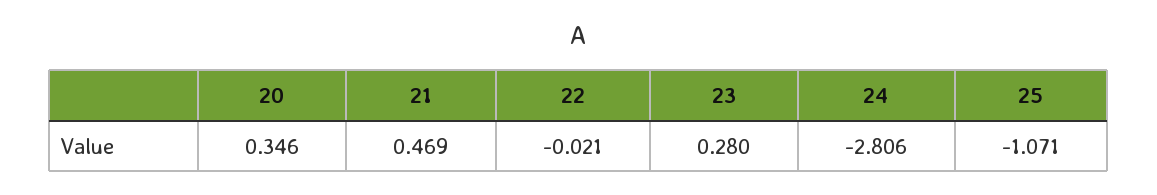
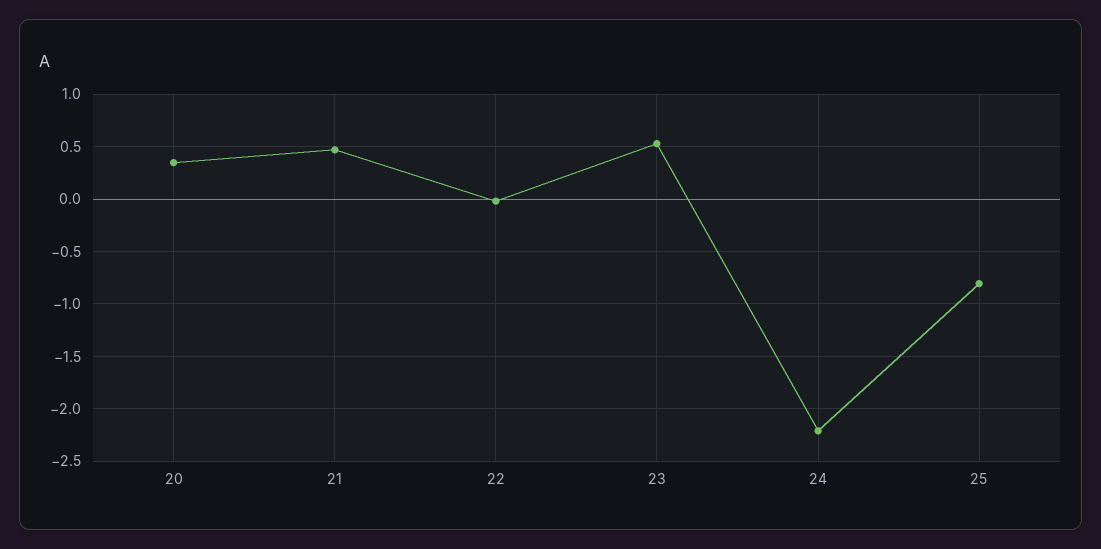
  {
    "20": 0.346,
    "21": 0.469,
    "22": -0.021,
-   "23": 0.28,
+   "23": 0.5,
-   "24": -2.806,
+   "24": -2.2,
-   "25": -1.071
+   "25": -0.8
  }

